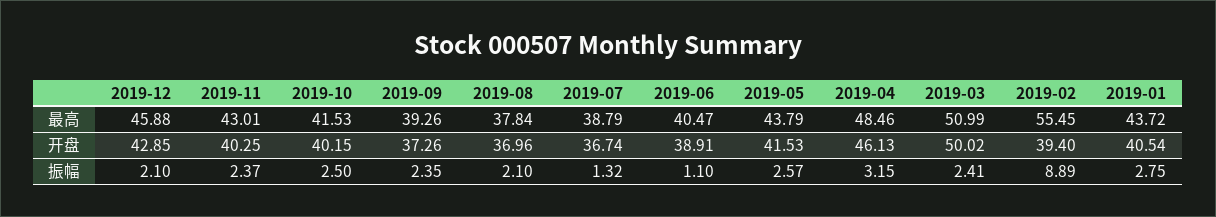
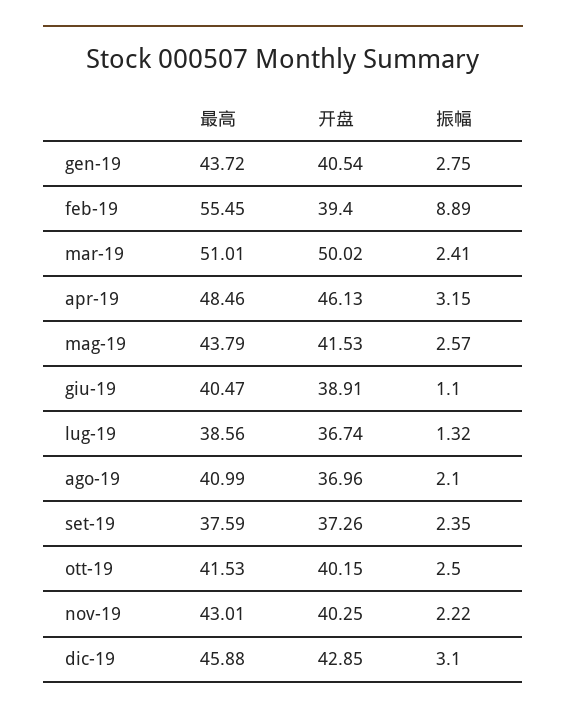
  {
    "2019-12": {
      "最高": 45.88,
      "开盘": 42.85,
-     "振幅": 2.1
+     "振幅": 3.1
    },
    "2019-11": {
      "最高": 43.01,
      "开盘": 40.25,
-     "振幅": 2.37
+     "振幅": 2.22
    },
    "2019-10": {
      "最高": 41.53,
      "开盘": 40.15,
      "振幅": 2.5
    },
    "2019-09": {
-     "最高": 39.26,
+     "最高": 37.59,
      "开盘": 37.26,
      "振幅": 2.35
    },
    "2019-08": {
-     "最高": 37.84,
+     "最高": 40.99,
      "开盘": 36.96,
      "振幅": 2.1
    },
    "2019-07": {
-     "最高": 38.79,
+     "最高": 38.56,
      "开盘": 36.74,
      "振幅": 1.32
    },
    "2019-06": {
      "最高": 40.47,
      "开盘": 38.91,
      "振幅": 1.1
    },
    "2019-05": {
      "最高": 43.79,
      "开盘": 41.53,
      "振幅": 2.57
    },
    "2019-04": {
      "最高": 48.46,
      "开盘": 46.13,
      "振幅": 3.15
    },
    "2019-03": {
-     "最高": 50.99,
+     "最高": 51.01,
      "开盘": 50.02,
      "振幅": 2.41
    },
    "2019-02": {
      "最高": 55.45,
      "开盘": 39.4,
      "振幅": 8.89
    },
    "2019-01": {
      "最高": 43.72,
      "开盘": 40.54,
      "振幅": 2.75
    }
  }

